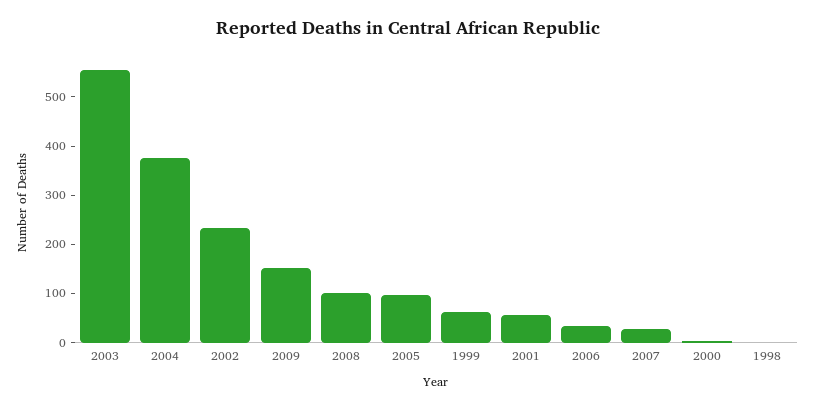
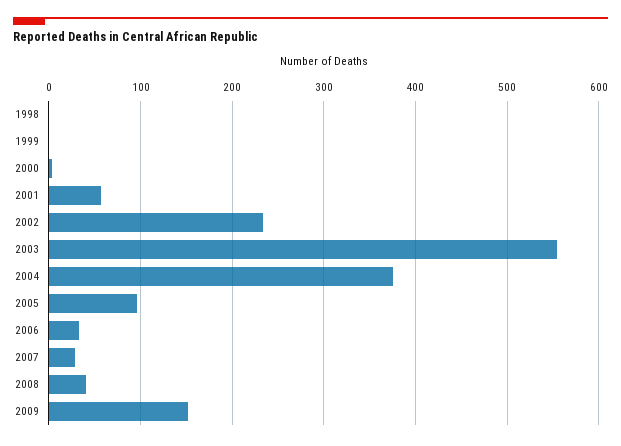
  {
    "2003": 550,
    "2004": 380,
    "2002": 230,
    "2009": 150,
-   "2008": 100,
+   "2008": 40,
    "2005": 100,
-   "1999": 60,
+   "1999": 0,
    "2001": 60,
    "2006": 30,
    "2007": 30,
    "2000": 0,
    "1998": 0
  }

